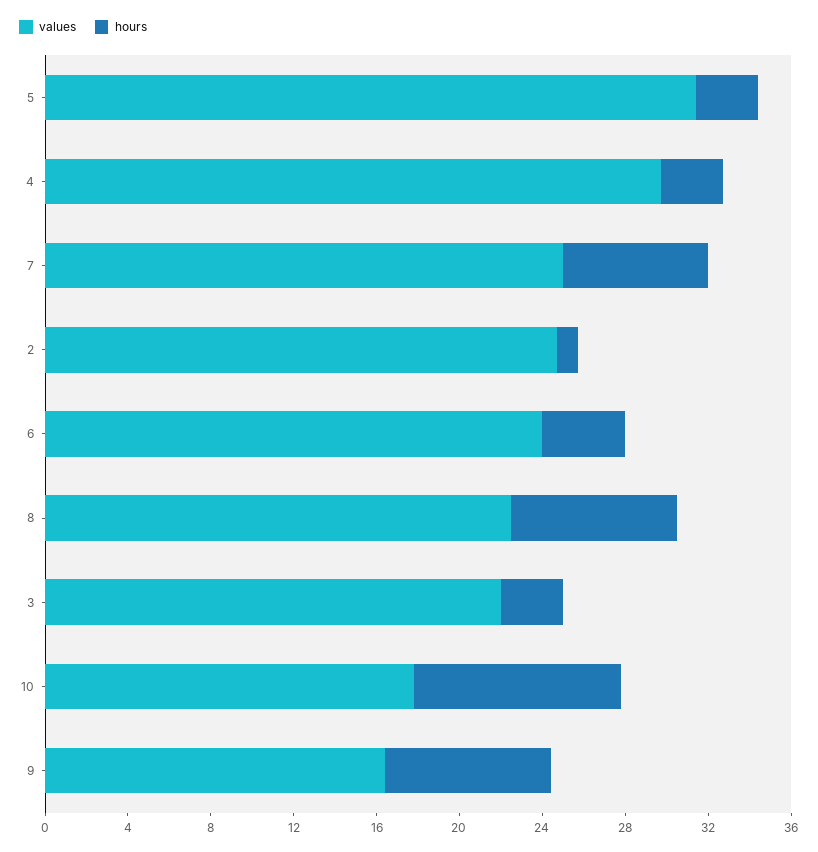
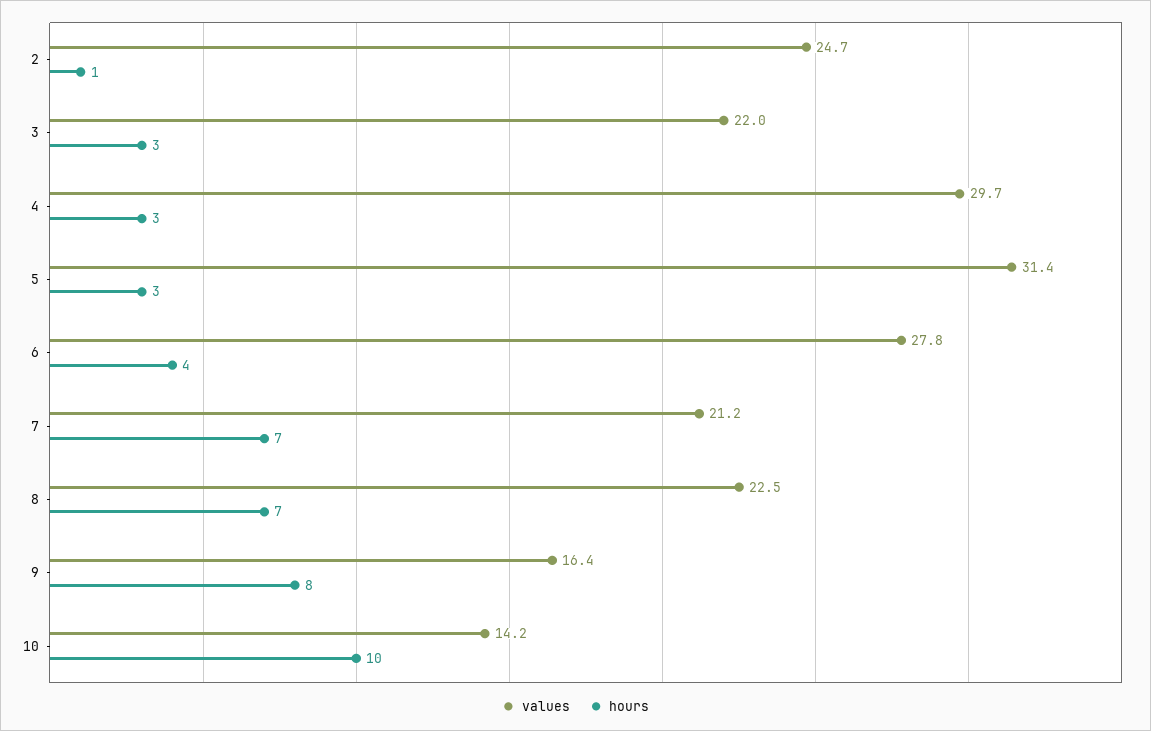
  {
    "values": {
      "5": 31.4,
      "4": 29.7,
-     "7": 25,
+     "7": 21.2,
      "2": 24.7,
-     "6": 24,
+     "6": 27.8,
      "8": 22.5,
      "3": 22,
-     "10": 18,
+     "10": 14.2,
      "9": 16.4
    },
    "hours": {
      "5": 3,
      "4": 3,
      "7": 7,
      "2": 1,
      "6": 4,
-     "8": 8,
+     "8": 7,
      "3": 3,
      "10": 10,
      "9": 8
    }
  }

